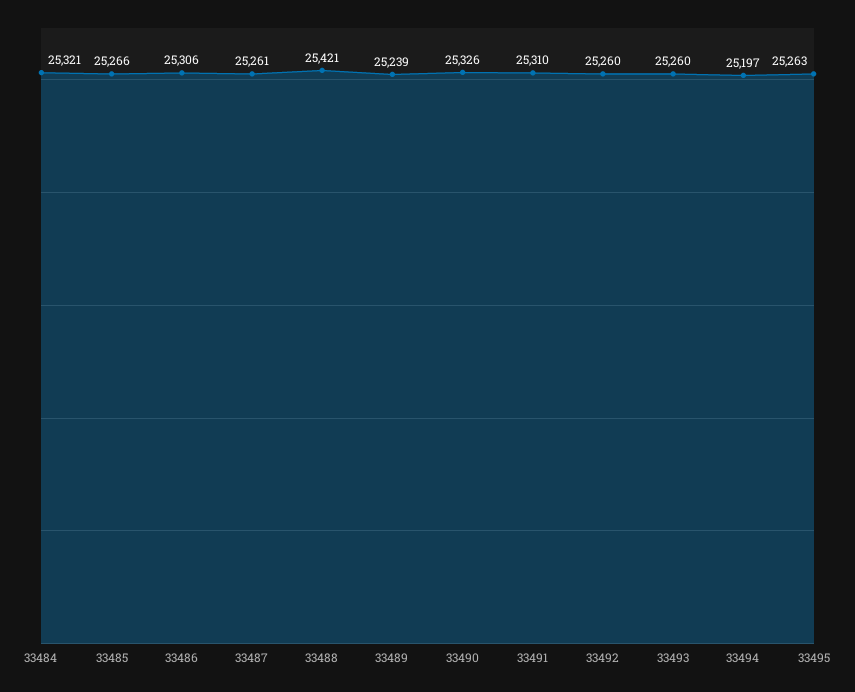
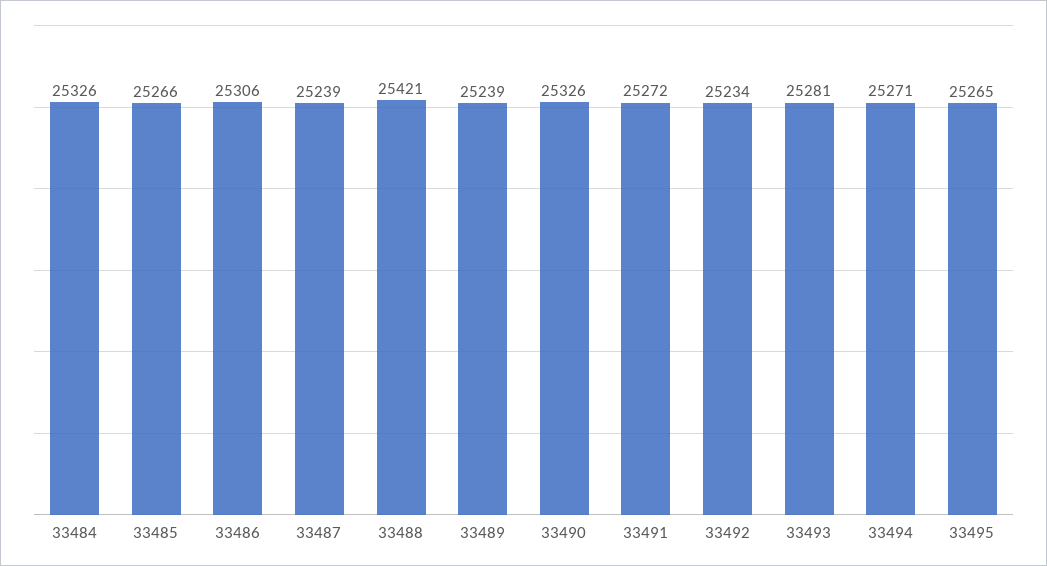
  {
-   "33484": 25321,
+   "33484": 25326,
    "33485": 25266,
    "33486": 25306,
-   "33487": 25261,
+   "33487": 25239,
    "33488": 25421,
    "33489": 25239,
    "33490": 25326,
-   "33491": 25310,
+   "33491": 25272,
-   "33492": 25260,
+   "33492": 25234,
-   "33493": 25260,
+   "33493": 25281,
-   "33494": 25197,
+   "33494": 25271,
-   "33495": 25263
+   "33495": 25265
  }

